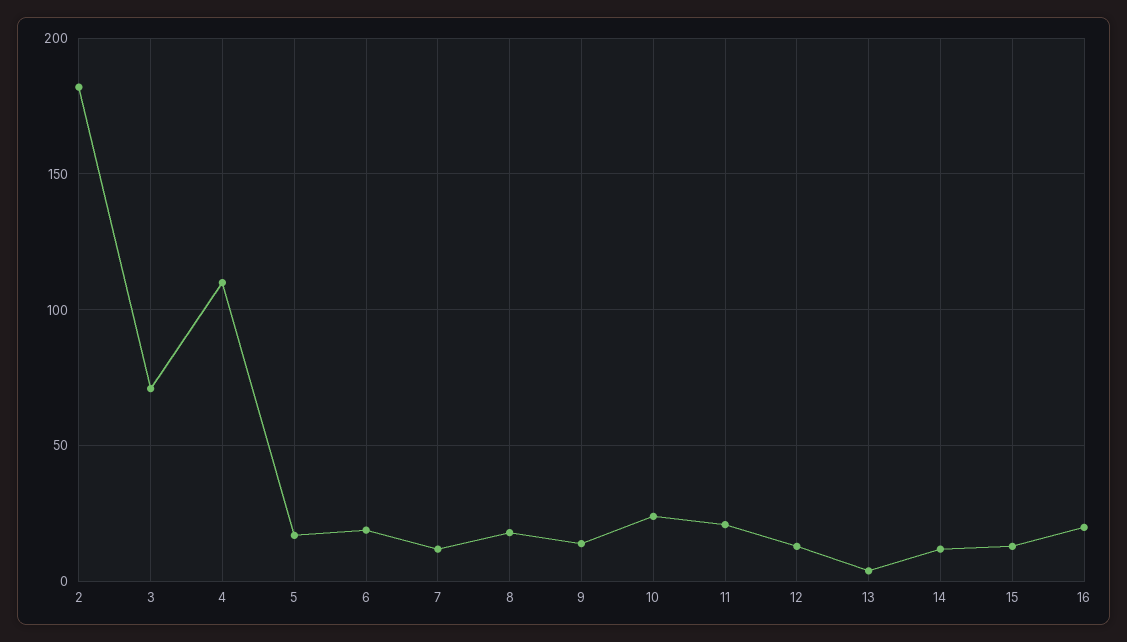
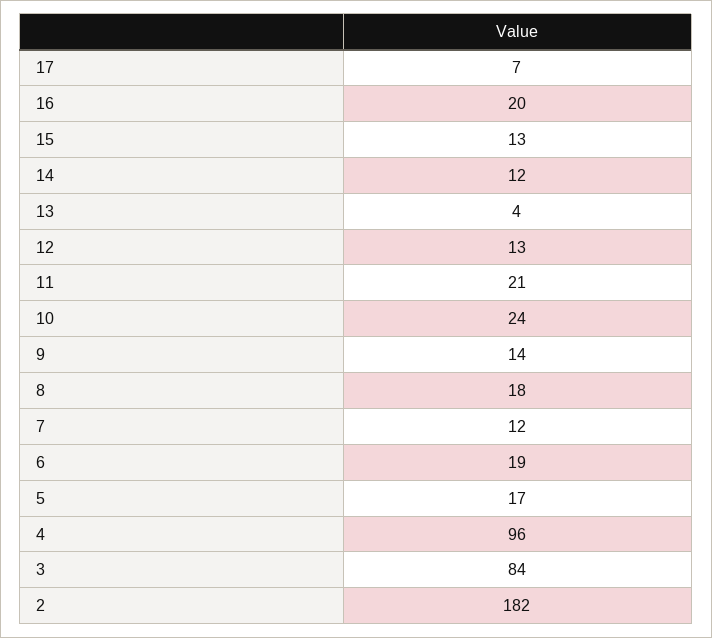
  {
    "2": 182,
-   "3": 70,
+   "3": 84,
-   "4": 110,
+   "4": 96,
    "5": 17,
    "6": 19,
    "7": 12,
    "8": 18,
    "9": 14,
    "10": 24,
    "11": 21,
    "12": 13,
    "13": 4,
    "14": 12,
    "15": 13,
-   "16": 20
+   "16": 20,
+   "17": 7
  }

